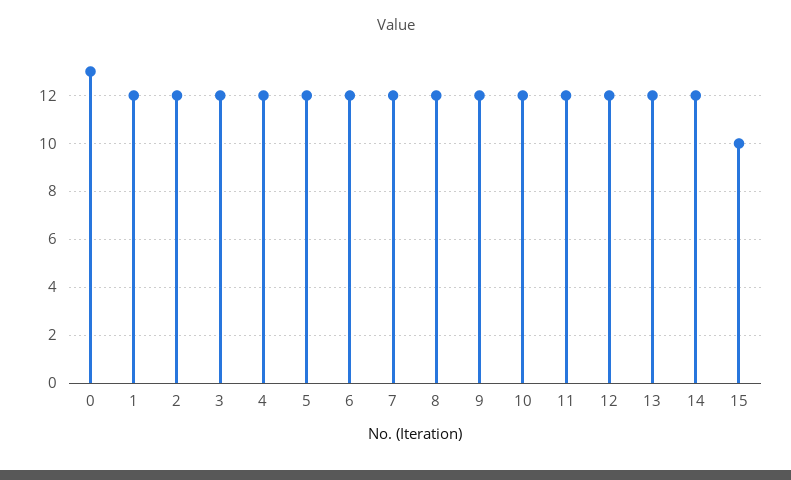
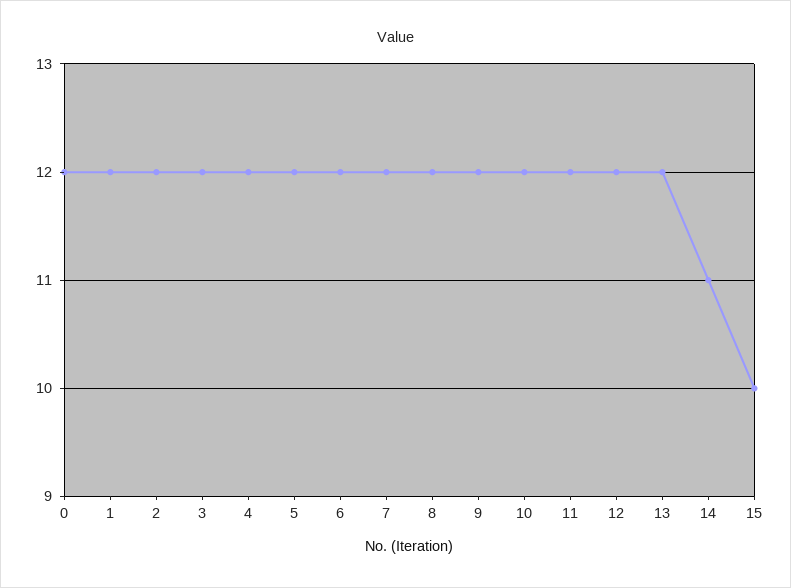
  {
-   "0": 13,
+   "0": 12,
    "1": 12,
    "2": 12,
    "3": 12,
    "4": 12,
    "5": 12,
    "6": 12,
    "7": 12,
    "8": 12,
    "9": 12,
    "10": 12,
    "11": 12,
    "12": 12,
    "13": 12,
-   "14": 12,
+   "14": 11,
    "15": 10
  }

